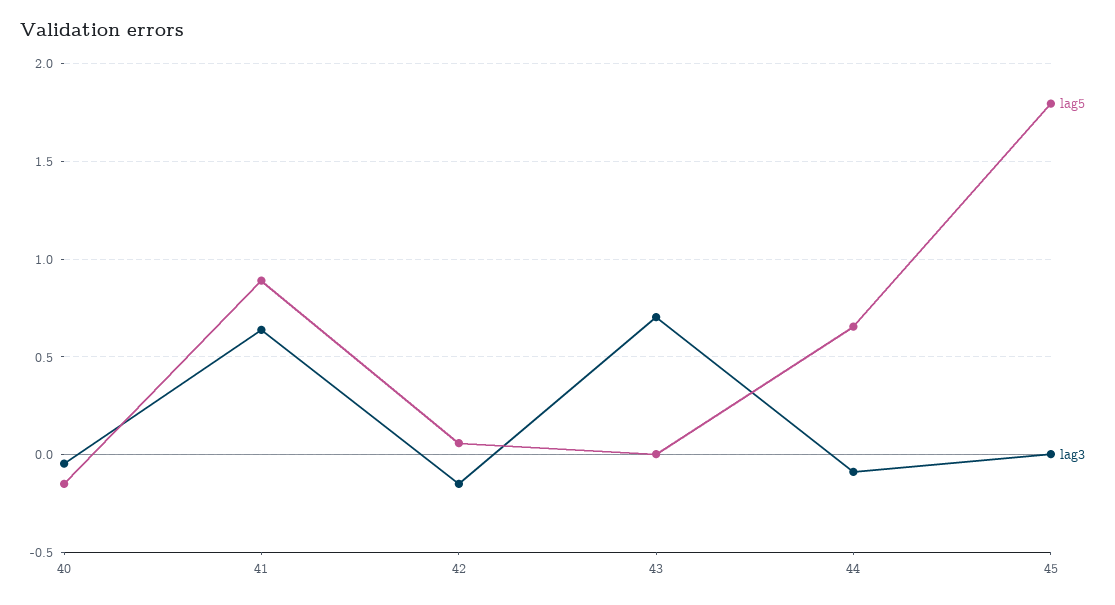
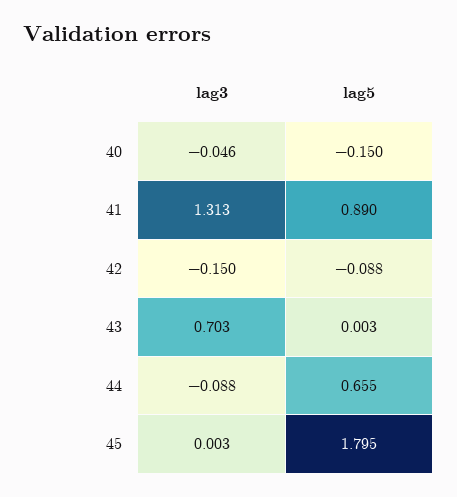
  {
    "lag5": {
      "40": -0.15,
      "41": 0.89,
-     "42": 0.05,
+     "42": -0.088,
      "43": 0.003,
      "44": 0.655,
      "45": 1.795
    },
    "lag3": {
      "40": -0.046,
-     "41": 0.65,
+     "41": 1.313,
      "42": -0.15,
      "43": 0.703,
      "44": -0.088,
      "45": 0.003
    }
  }

